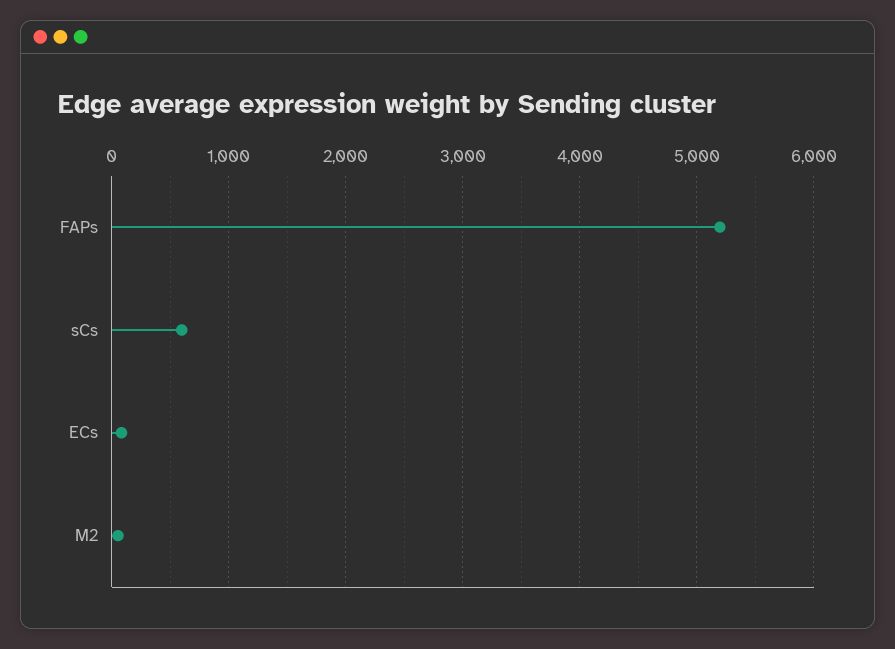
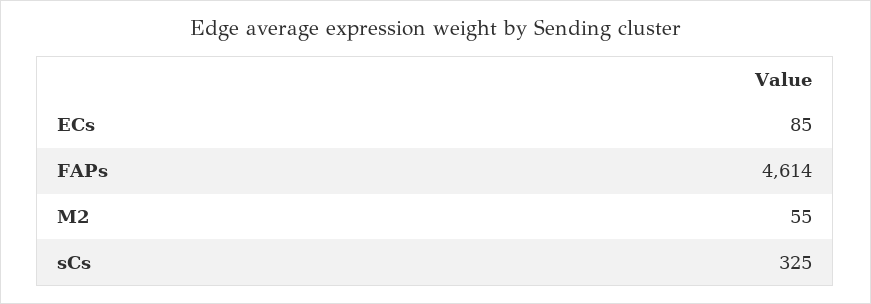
  {
-   "FAPs": 5200,
+   "FAPs": 4614,
-   "sCs": 600,
+   "sCs": 325,
    "ECs": 85,
    "M2": 55
  }

